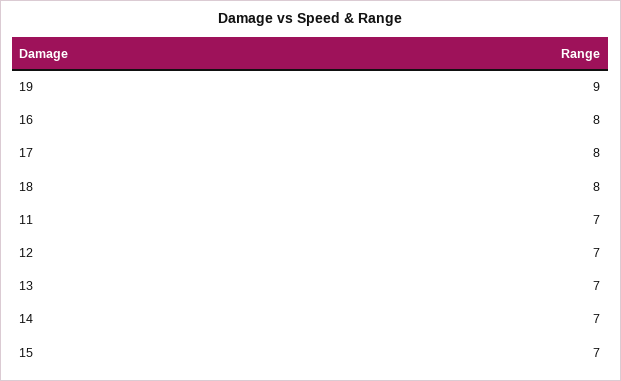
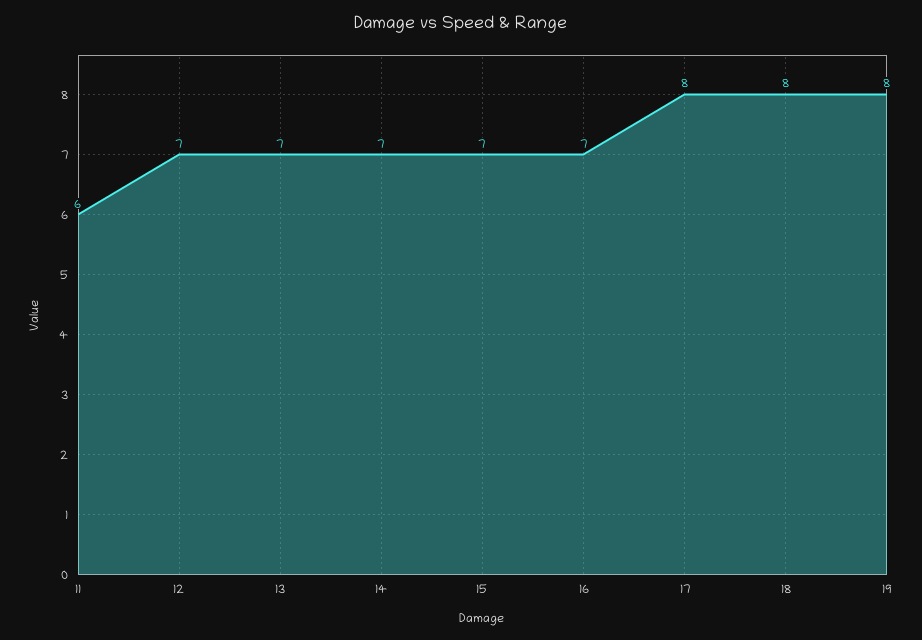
  {
-   "19": 9,
+   "19": 8,
-   "16": 8,
+   "16": 7,
    "17": 8,
    "18": 8,
-   "11": 7,
+   "11": 6,
    "12": 7,
    "13": 7,
    "14": 7,
    "15": 7
  }

